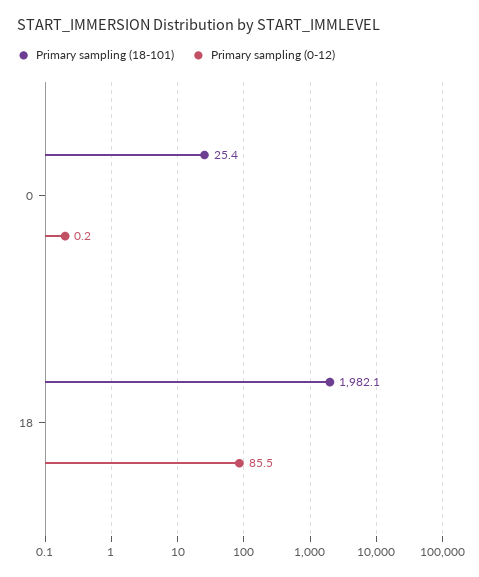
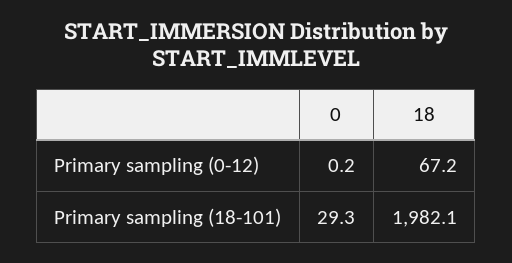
  {
    "Primary sampling (18-101)": {
-     "0": 25.4,
+     "0": 29.3,
      "18": 1982.1
    },
    "Primary sampling (0-12)": {
      "0": 0.2,
-     "18": 85.5
+     "18": 67.2
    }
  }

